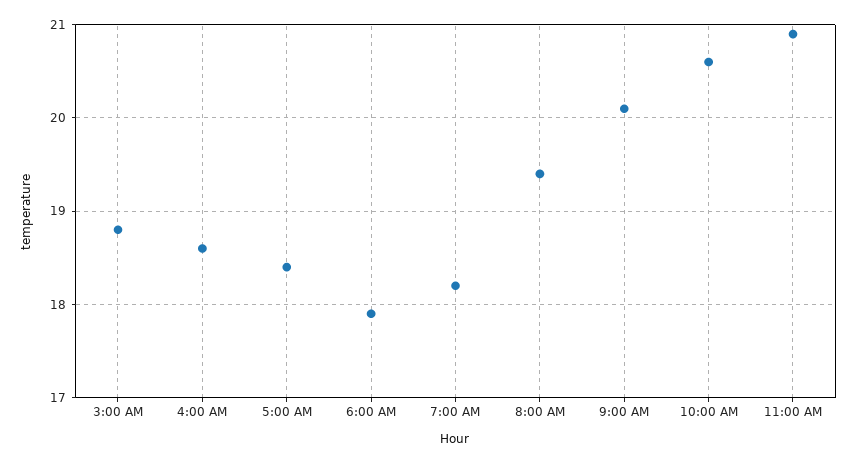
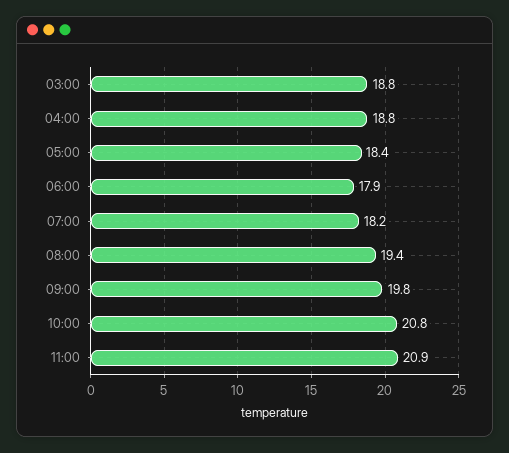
  {
    "3:00 AM": 18.8,
-   "4:00 AM": 18.6,
+   "4:00 AM": 18.8,
    "5:00 AM": 18.4,
    "6:00 AM": 17.9,
    "7:00 AM": 18.2,
    "8:00 AM": 19.4,
-   "9:00 AM": 20.1,
+   "9:00 AM": 19.8,
-   "10:00 AM": 20.6,
+   "10:00 AM": 20.8,
    "11:00 AM": 20.9
  }

